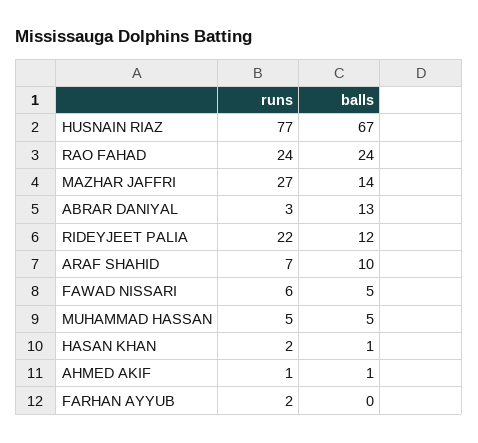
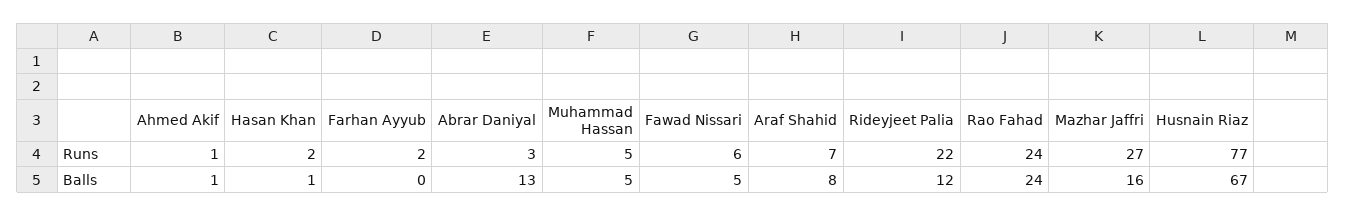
  {
    "runs": {
      "HUSNAIN RIAZ": 77,
      "RAO FAHAD": 24,
      "MAZHAR JAFFRI": 27,
      "ABRAR DANIYAL": 3,
      "RIDEYJEET PALIA": 22,
      "ARAF SHAHID": 7,
      "FAWAD NISSARI": 6,
      "MUHAMMAD HASSAN": 5,
      "HASAN KHAN": 2,
      "AHMED AKIF": 1,
      "FARHAN AYYUB": 2
    },
    "balls": {
      "HUSNAIN RIAZ": 67,
      "RAO FAHAD": 24,
-     "MAZHAR JAFFRI": 14,
+     "MAZHAR JAFFRI": 16,
      "ABRAR DANIYAL": 13,
      "RIDEYJEET PALIA": 12,
-     "ARAF SHAHID": 10,
+     "ARAF SHAHID": 8,
      "FAWAD NISSARI": 5,
      "MUHAMMAD HASSAN": 5,
      "HASAN KHAN": 1,
      "AHMED AKIF": 1,
      "FARHAN AYYUB": 0
    }
  }

